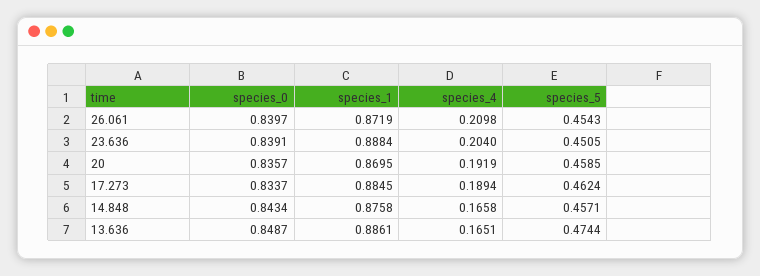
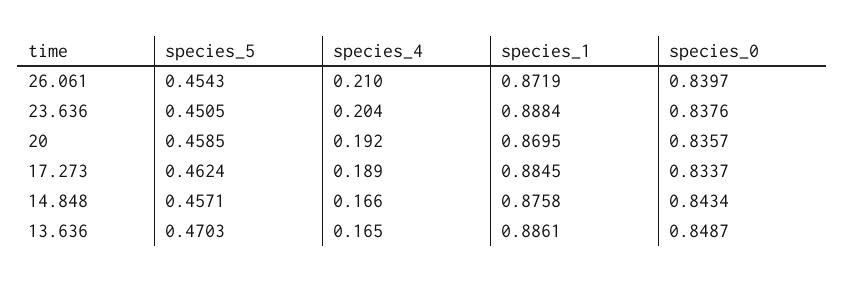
  {
    "species_0": {
      "26.061": 0.8397,
-     "23.636": 0.8391,
+     "23.636": 0.8376,
      "20": 0.8357,
      "17.273": 0.8337,
      "14.848": 0.8434,
      "13.636": 0.8487
    },
    "species_1": {
      "26.061": 0.8719,
      "23.636": 0.8884,
      "20": 0.8695,
      "17.273": 0.8845,
      "14.848": 0.8758,
      "13.636": 0.8861
    },
    "species_4": {
      "26.061": 0.2098,
      "23.636": 0.204,
      "20": 0.1919,
      "17.273": 0.1894,
      "14.848": 0.1658,
      "13.636": 0.1651
    },
    "species_5": {
      "26.061": 0.4543,
      "23.636": 0.4505,
      "20": 0.4585,
      "17.273": 0.4624,
      "14.848": 0.4571,
-     "13.636": 0.4744
+     "13.636": 0.4703
    }
  }

